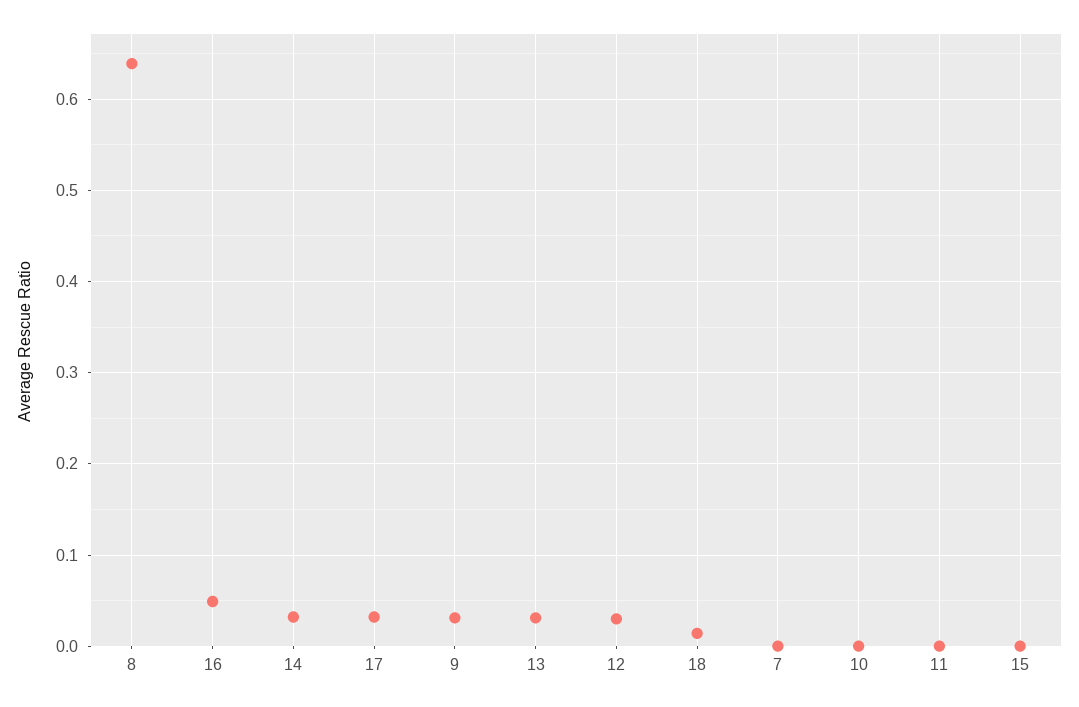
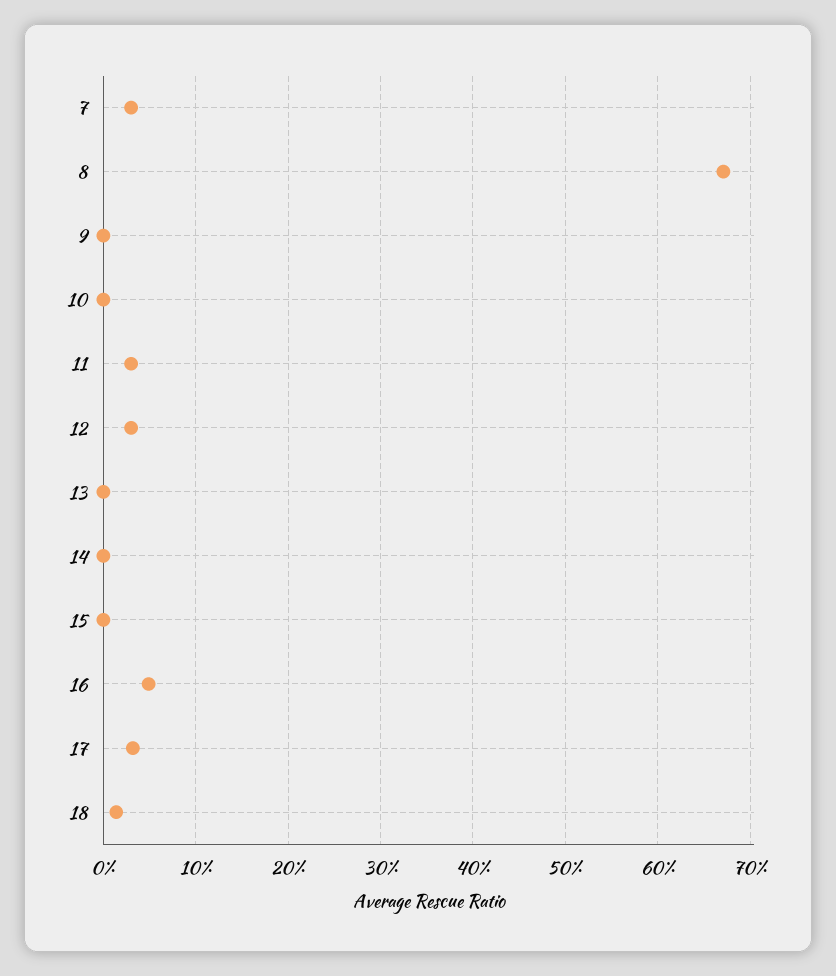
  {
-   "8": 0.64,
+   "8": 0.67,
    "16": 0.05,
-   "14": 0.03,
+   "14": 0,
    "17": 0.03,
-   "9": 0.03,
+   "9": 0,
-   "13": 0.03,
+   "13": 0,
    "12": 0.03,
    "18": 0.01,
-   "7": 0,
+   "7": 0.03,
    "10": 0,
-   "11": 0,
+   "11": 0.03,
    "15": 0
  }

